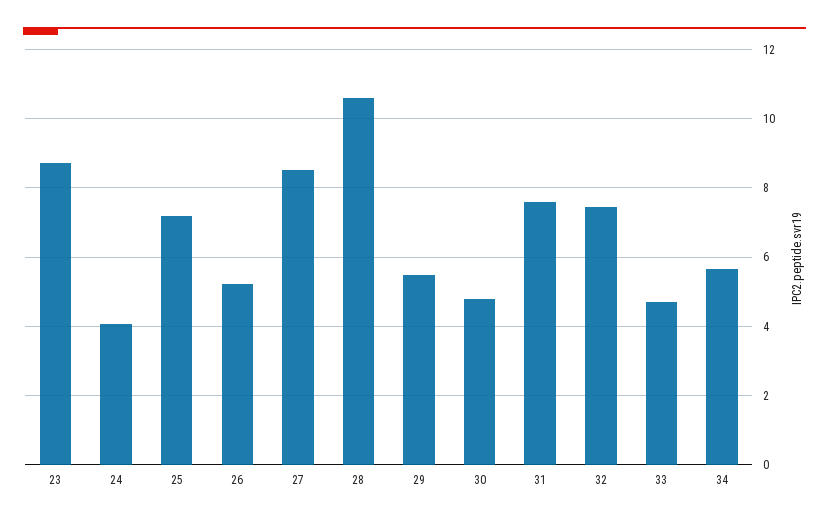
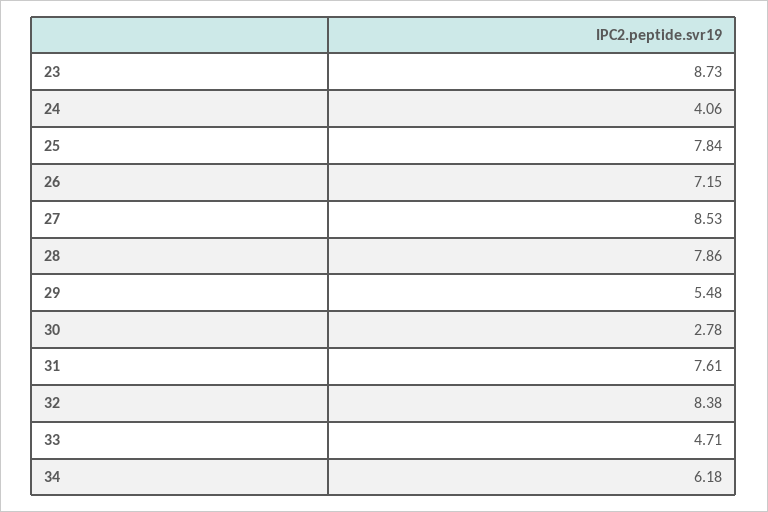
  {
    "23": 8.73,
    "24": 4.06,
-   "25": 7.2,
+   "25": 7.84,
-   "26": 5.2,
+   "26": 7.15,
    "27": 8.53,
-   "28": 10.6,
+   "28": 7.86,
    "29": 5.48,
-   "30": 4.8,
+   "30": 2.78,
    "31": 7.61,
-   "32": 7.4,
+   "32": 8.38,
    "33": 4.71,
-   "34": 5.6
+   "34": 6.18
  }

